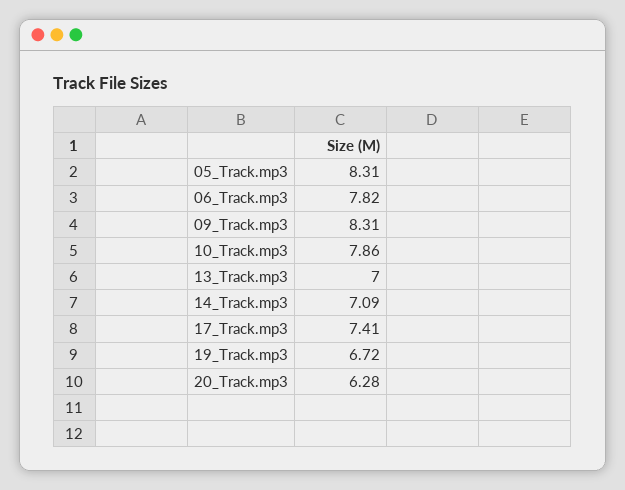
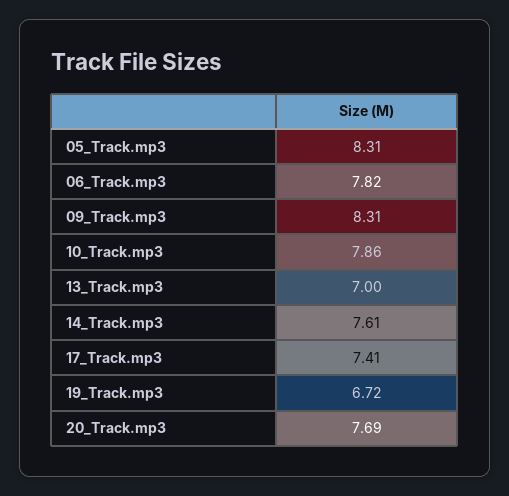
  {
    "05_Track.mp3": 8.31,
    "06_Track.mp3": 7.82,
    "09_Track.mp3": 8.31,
    "10_Track.mp3": 7.86,
    "13_Track.mp3": 7,
-   "14_Track.mp3": 7.09,
+   "14_Track.mp3": 7.61,
    "17_Track.mp3": 7.41,
    "19_Track.mp3": 6.72,
-   "20_Track.mp3": 6.28
+   "20_Track.mp3": 7.69
  }

